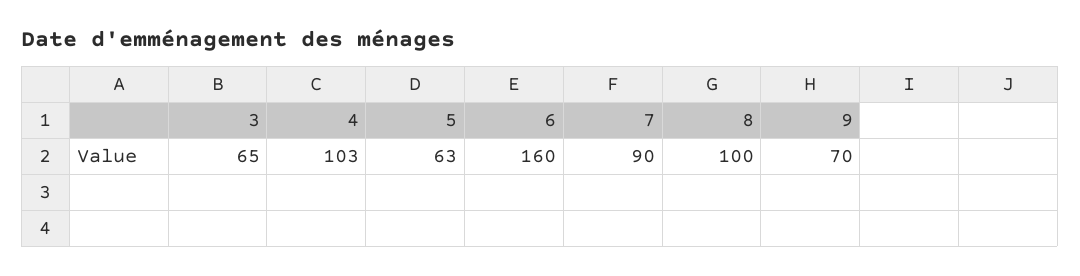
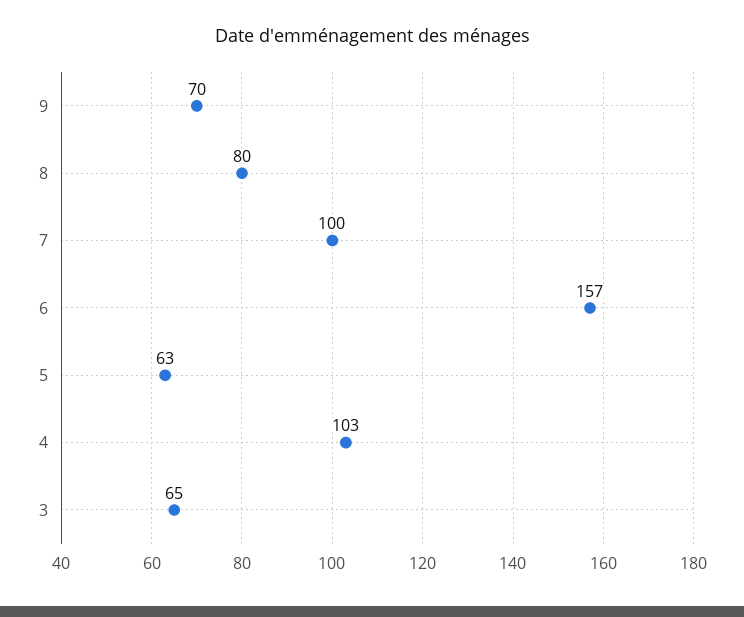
  {
    "3": 65,
    "4": 103,
    "5": 63,
-   "6": 160,
+   "6": 157,
-   "7": 90,
+   "7": 100,
-   "8": 100,
+   "8": 80,
    "9": 70
  }

